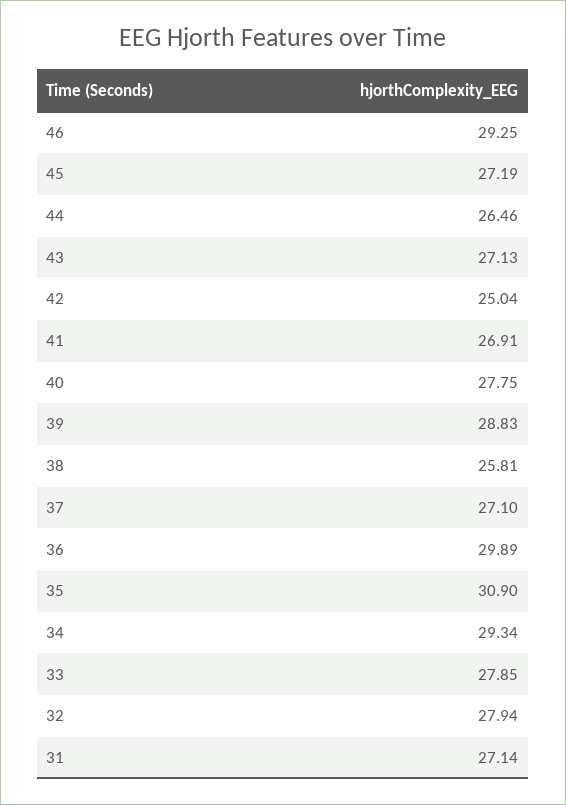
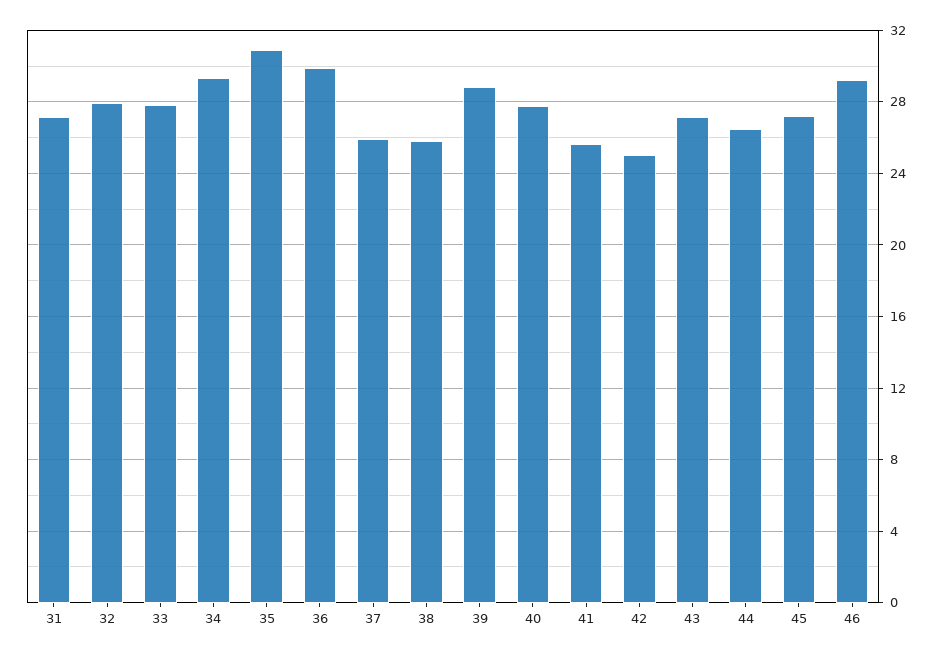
  {
    "46": 29.25,
    "45": 27.19,
    "44": 26.46,
    "43": 27.13,
    "42": 25.04,
-   "41": 26.91,
+   "41": 25.5,
    "40": 27.75,
    "39": 28.83,
    "38": 25.81,
-   "37": 27.1,
+   "37": 26,
    "36": 29.89,
    "35": 30.9,
    "34": 29.34,
    "33": 27.85,
    "32": 27.94,
    "31": 27.14
  }

